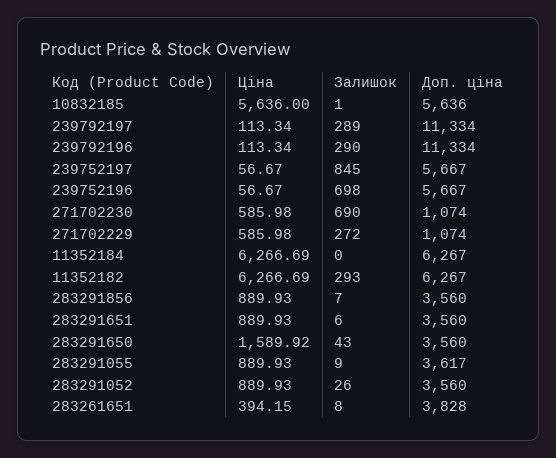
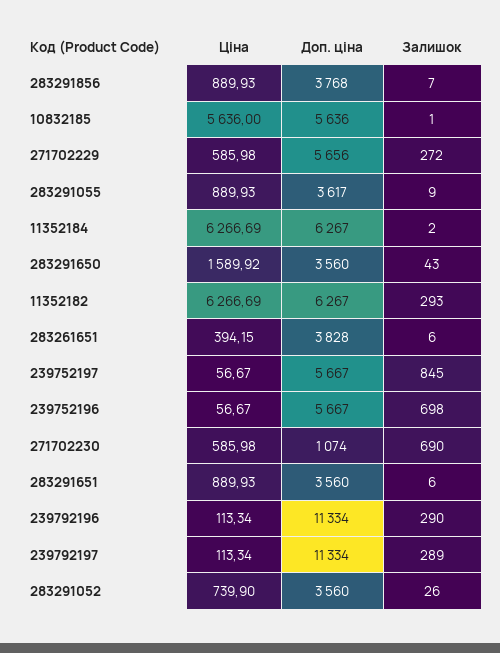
  {
    "Ціна": {
      "10832185": 5636,
      "239792197": 113.34,
      "239792196": 113.34,
      "239752197": 56.67,
      "239752196": 56.67,
      "271702230": 585.98,
      "271702229": 585.98,
      "11352184": 6266.69,
      "11352182": 6266.69,
      "283291856": 889.93,
      "283291651": 889.93,
      "283291650": 1589.92,
      "283291055": 889.93,
-     "283291052": 889.93,
+     "283291052": 739.9,
      "283261651": 394.15
    },
    "Залишок": {
      "10832185": 1,
      "239792197": 289,
      "239792196": 290,
      "239752197": 845,
      "239752196": 698,
      "271702230": 690,
      "271702229": 272,
-     "11352184": 0,
+     "11352184": 2,
      "11352182": 293,
      "283291856": 7,
      "283291651": 6,
      "283291650": 43,
      "283291055": 9,
      "283291052": 26,
-     "283261651": 8
+     "283261651": 6
    },
    "Доп. ціна": {
      "10832185": 5636,
      "239792197": 11334,
      "239792196": 11334,
      "239752197": 5667,
      "239752196": 5667,
      "271702230": 1074,
-     "271702229": 1074,
+     "271702229": 5656,
      "11352184": 6267,
      "11352182": 6267,
-     "283291856": 3560,
+     "283291856": 3768,
      "283291651": 3560,
      "283291650": 3560,
      "283291055": 3617,
      "283291052": 3560,
      "283261651": 3828
    }
  }

